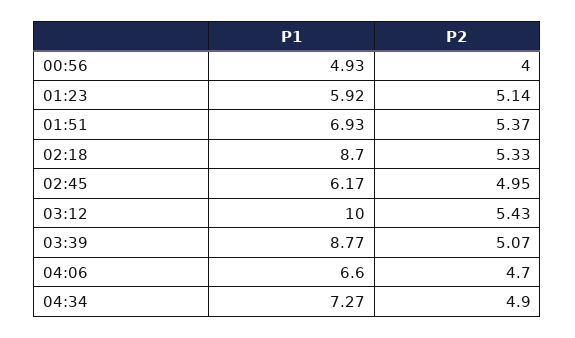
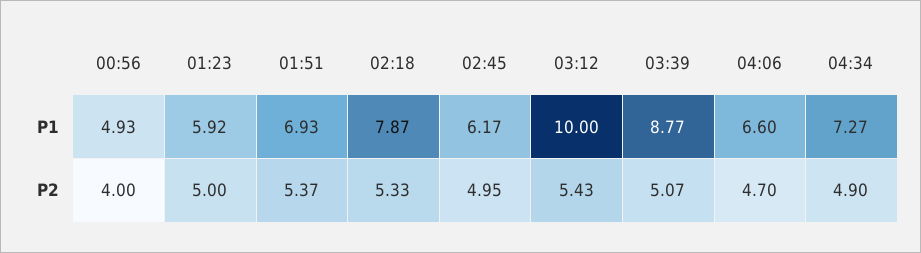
  {
    "P1": {
      "00:56": 4.93,
      "01:23": 5.92,
      "01:51": 6.93,
-     "02:18": 8.7,
+     "02:18": 7.87,
      "02:45": 6.17,
      "03:12": 10,
      "03:39": 8.77,
      "04:06": 6.6,
      "04:34": 7.27
    },
    "P2": {
      "00:56": 4,
-     "01:23": 5.14,
+     "01:23": 5,
      "01:51": 5.37,
      "02:18": 5.33,
      "02:45": 4.95,
      "03:12": 5.43,
      "03:39": 5.07,
      "04:06": 4.7,
      "04:34": 4.9
    }
  }

